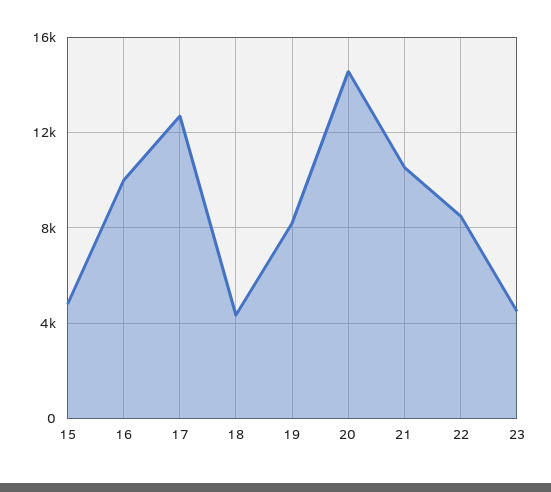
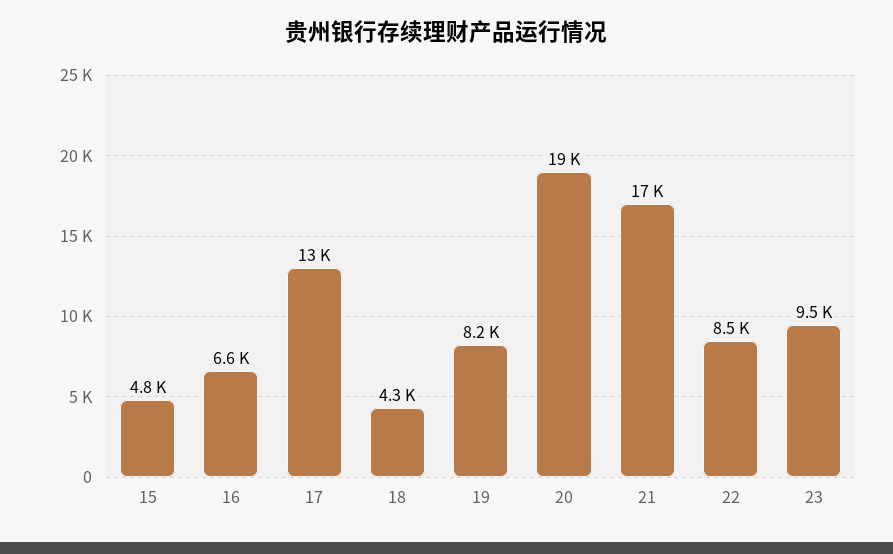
  {
    "15": 4800,
-   "16": 10000,
+   "16": 6600,
    "17": 13000,
    "18": 4300,
    "19": 8200,
-   "20": 14500,
+   "20": 19000,
-   "21": 10500,
+   "21": 17000,
    "22": 8500,
-   "23": 4500
+   "23": 9500
  }

